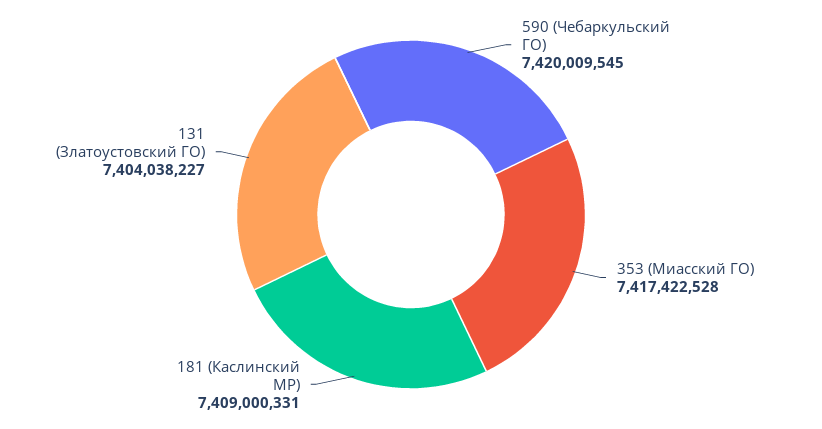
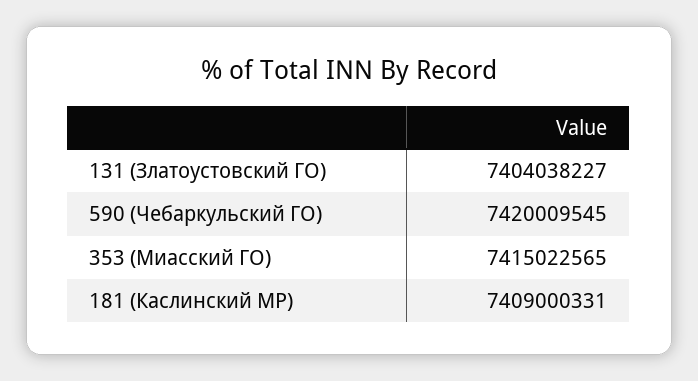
  {
    "590 (Чебаркульский ГО)": 7420009545,
-   "353 (Миасский ГО)": 7417422528,
+   "353 (Миасский ГО)": 7415022565,
    "181 (Каслинский МР)": 7409000331,
    "131 (Златоустовский ГО)": 7404038227
  }

